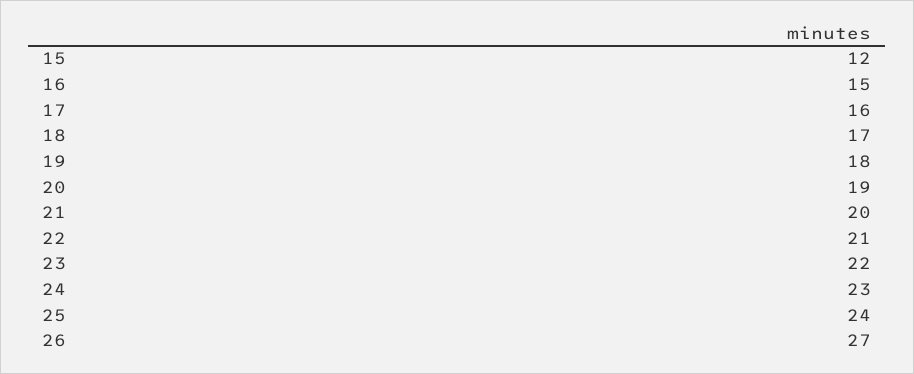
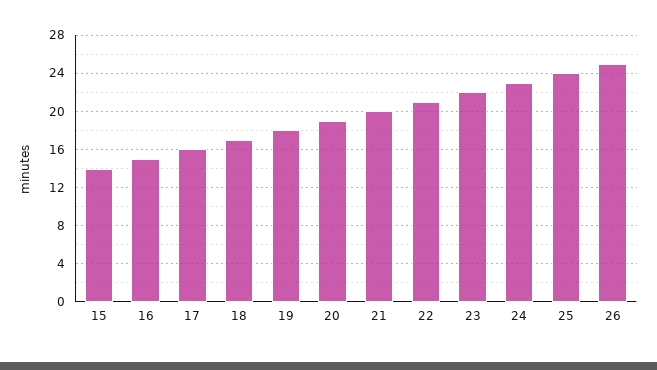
  {
-   "15": 12,
+   "15": 14,
    "16": 15,
    "17": 16,
    "18": 17,
    "19": 18,
    "20": 19,
    "21": 20,
    "22": 21,
    "23": 22,
    "24": 23,
    "25": 24,
-   "26": 27
+   "26": 25
  }

